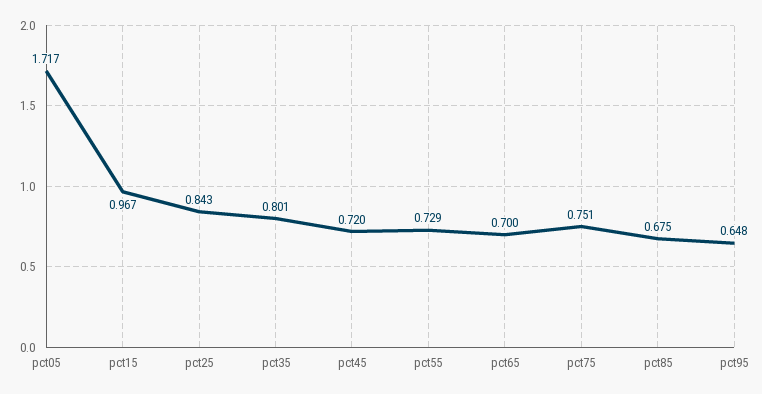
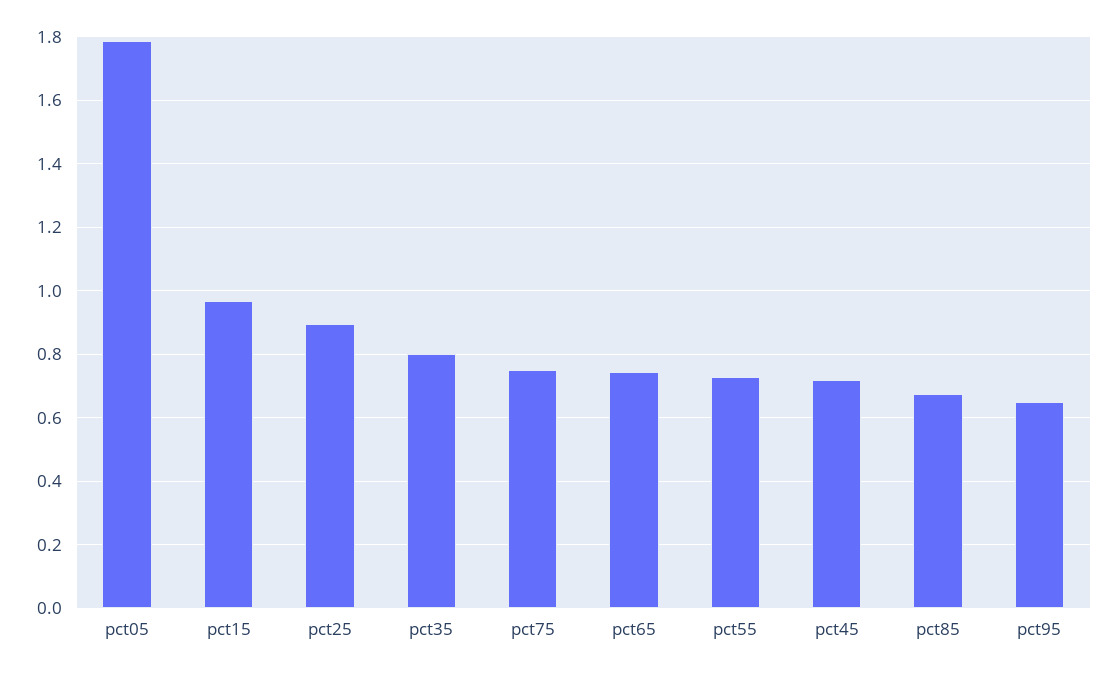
  {
-   "pct05": 1.717,
+   "pct05": 1.78,
    "pct15": 0.967,
-   "pct25": 0.843,
+   "pct25": 0.9,
    "pct35": 0.801,
    "pct45": 0.72,
    "pct55": 0.729,
-   "pct65": 0.7,
+   "pct65": 0.74,
    "pct75": 0.751,
    "pct85": 0.675,
    "pct95": 0.648
  }

